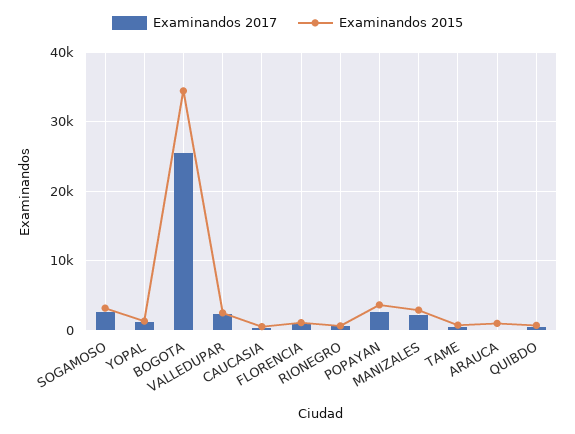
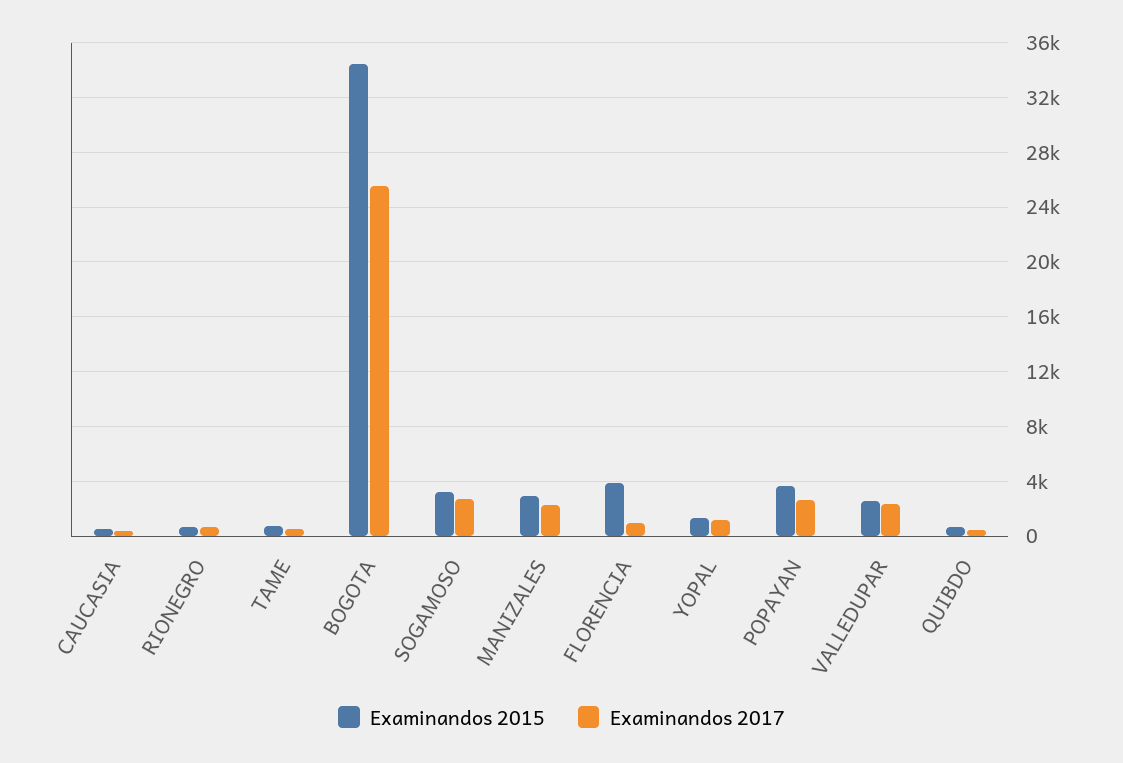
  {
    "Examinandos 2017": {
      "SOGAMOSO": 2500,
      "YOPAL": 1000,
      "BOGOTA": 25500,
      "VALLEDUPAR": 2500,
      "CAUCASIA": 500,
      "FLORENCIA": 1000,
      "RIONEGRO": 500,
      "POPAYAN": 2500,
      "MANIZALES": 2500,
      "TAME": 500,
-     "ARAUCA": 0,
      "QUIBDO": 500
    },
    "Examinandos 2015": {
      "SOGAMOSO": 3000,
      "YOPAL": 1500,
      "BOGOTA": 34500,
      "VALLEDUPAR": 2500,
      "CAUCASIA": 500,
-     "FLORENCIA": 1000,
+     "FLORENCIA": 4000,
      "RIONEGRO": 500,
      "POPAYAN": 3500,
      "MANIZALES": 3000,
      "TAME": 1000,
-     "ARAUCA": 1000,
      "QUIBDO": 500
    }
  }

